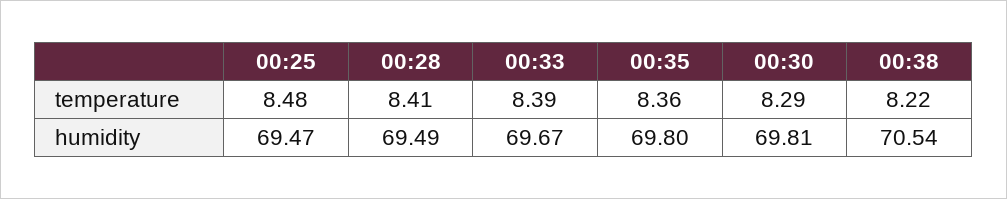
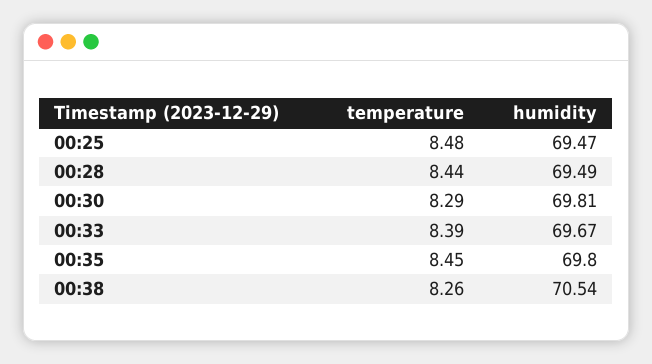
  {
    "00:25": {
      "temperature": 8.48,
      "humidity": 69.47
    },
    "00:28": {
-     "temperature": 8.41,
+     "temperature": 8.44,
      "humidity": 69.49
    },
    "00:33": {
      "temperature": 8.39,
      "humidity": 69.67
    },
    "00:35": {
-     "temperature": 8.36,
+     "temperature": 8.45,
      "humidity": 69.8
    },
    "00:30": {
      "temperature": 8.29,
      "humidity": 69.81
    },
    "00:38": {
-     "temperature": 8.22,
+     "temperature": 8.26,
      "humidity": 70.54
    }
  }

